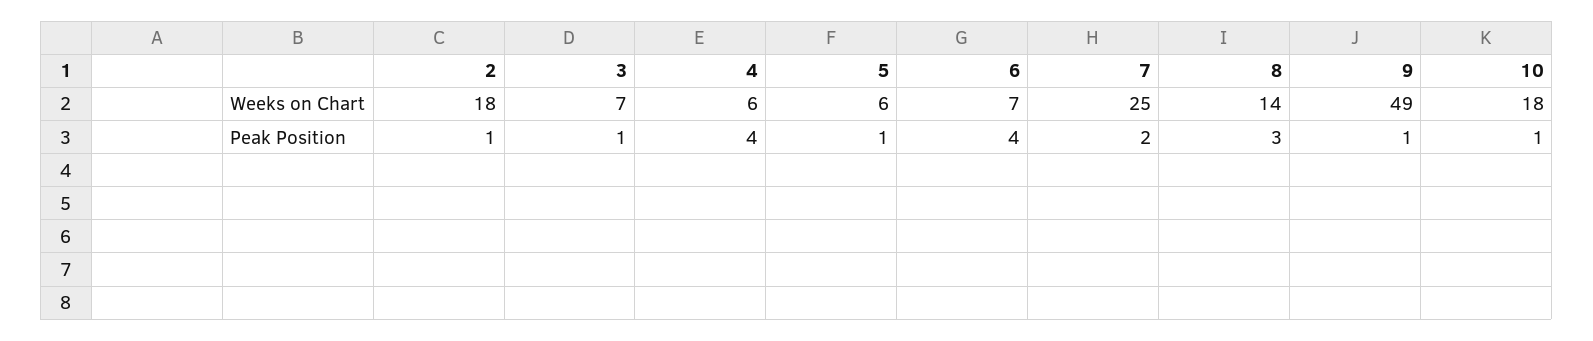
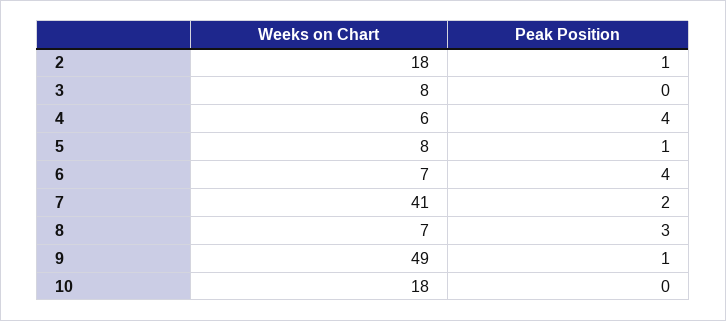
  {
    "2": {
      "Weeks on Chart": 18,
      "Peak Position": 1
    },
    "3": {
-     "Weeks on Chart": 7,
+     "Weeks on Chart": 8,
-     "Peak Position": 1
+     "Peak Position": 0
    },
    "4": {
      "Weeks on Chart": 6,
      "Peak Position": 4
    },
    "5": {
-     "Weeks on Chart": 6,
+     "Weeks on Chart": 8,
      "Peak Position": 1
    },
    "6": {
      "Weeks on Chart": 7,
      "Peak Position": 4
    },
    "7": {
-     "Weeks on Chart": 25,
+     "Weeks on Chart": 41,
      "Peak Position": 2
    },
    "8": {
-     "Weeks on Chart": 14,
+     "Weeks on Chart": 7,
      "Peak Position": 3
    },
    "9": {
      "Weeks on Chart": 49,
      "Peak Position": 1
    },
    "10": {
      "Weeks on Chart": 18,
-     "Peak Position": 1
+     "Peak Position": 0
    }
  }

